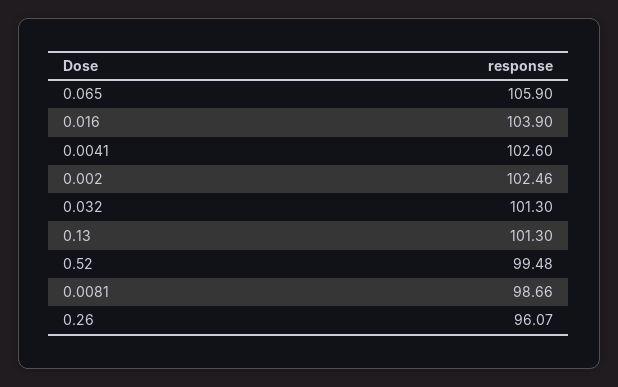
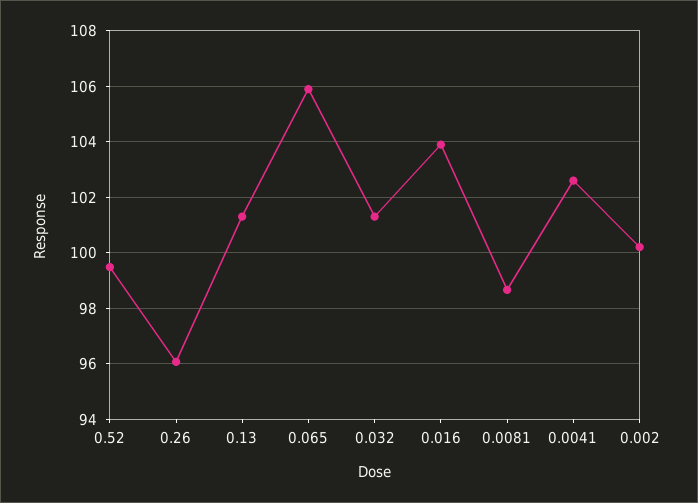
  {
    "0.065": 105.9,
    "0.016": 103.9,
    "0.0041": 102.6,
-   "0.002": 102.46,
+   "0.002": 100.25,
    "0.032": 101.3,
    "0.13": 101.3,
    "0.52": 99.48,
    "0.0081": 98.66,
    "0.26": 96.07
  }

